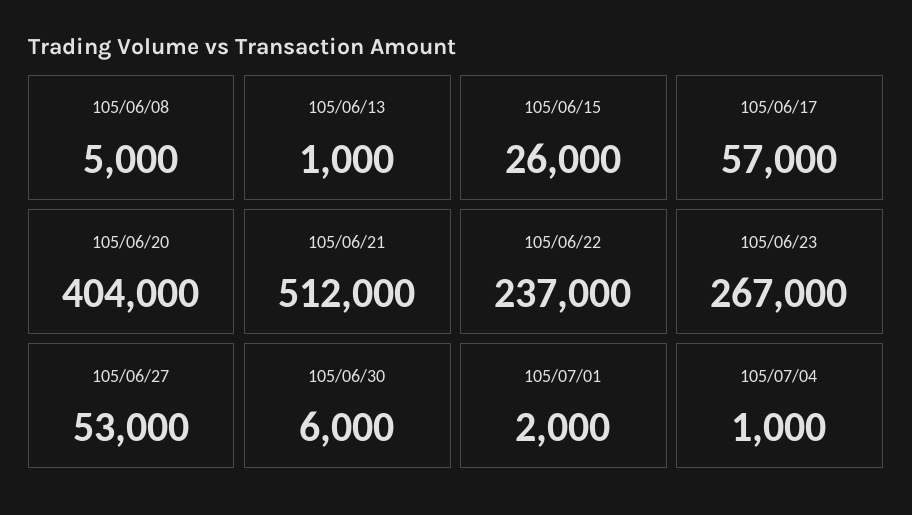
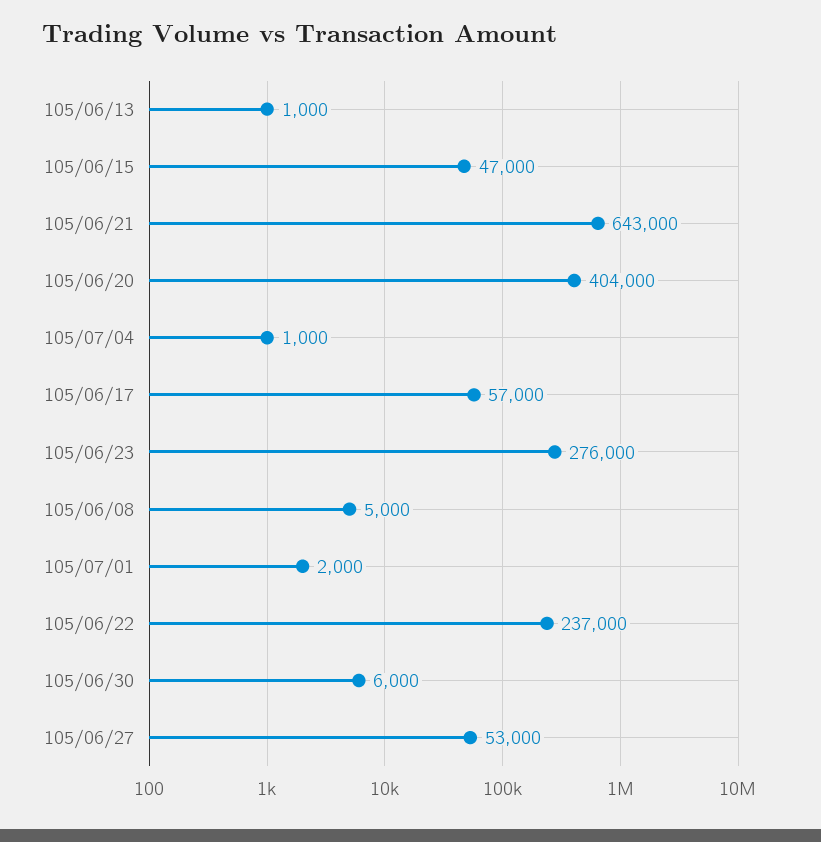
  {
    "105/06/08": 5000,
    "105/06/13": 1000,
-   "105/06/15": 26000,
+   "105/06/15": 47000,
    "105/06/17": 57000,
    "105/06/20": 404000,
-   "105/06/21": 512000,
+   "105/06/21": 643000,
    "105/06/22": 237000,
-   "105/06/23": 267000,
+   "105/06/23": 276000,
    "105/06/27": 53000,
    "105/06/30": 6000,
    "105/07/01": 2000,
    "105/07/04": 1000
  }

